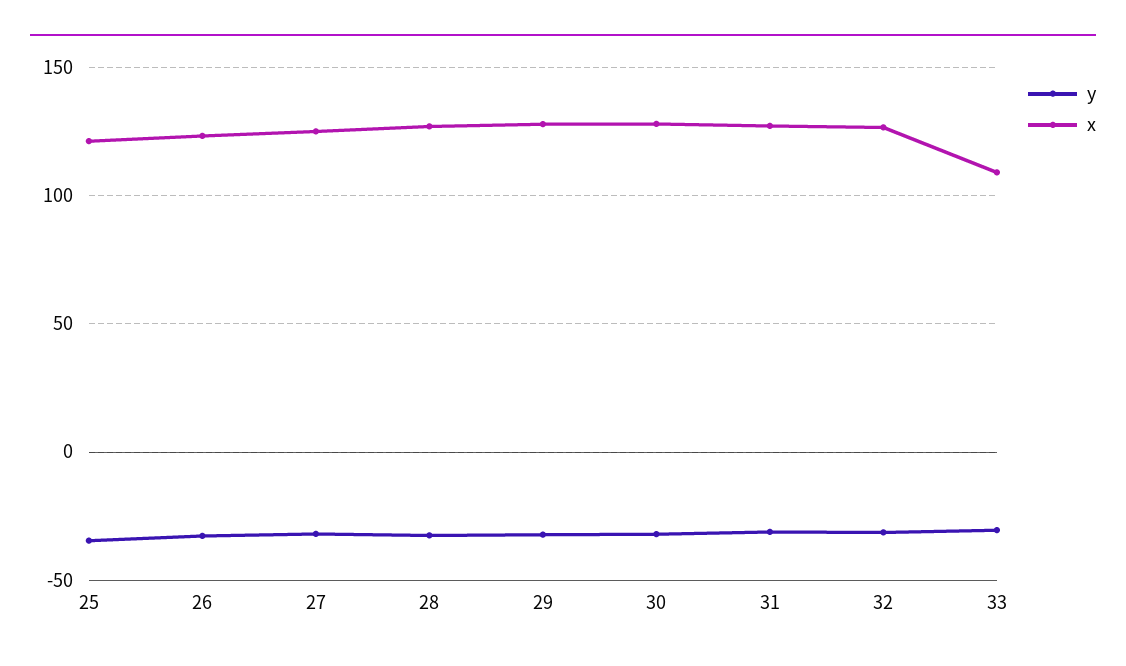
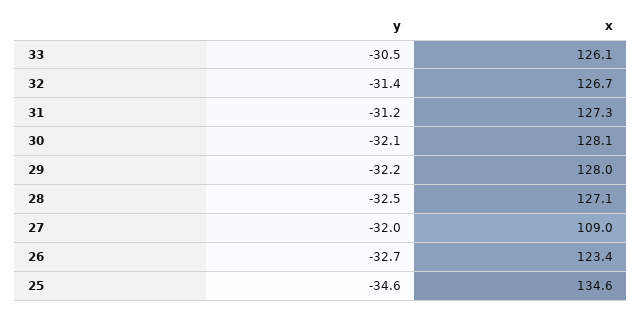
  {
    "y": {
      "25": -34.6,
      "26": -32.7,
      "27": -32,
      "28": -32.5,
      "29": -32.2,
      "30": -32.1,
      "31": -31.2,
      "32": -31.4,
      "33": -30.5
    },
    "x": {
-     "25": 120,
+     "25": 134.6,
      "26": 123.4,
-     "27": 125,
+     "27": 109,
      "28": 127.1,
      "29": 128,
      "30": 128.1,
      "31": 127.3,
      "32": 126.7,
-     "33": 110
+     "33": 126.1
    }
  }

